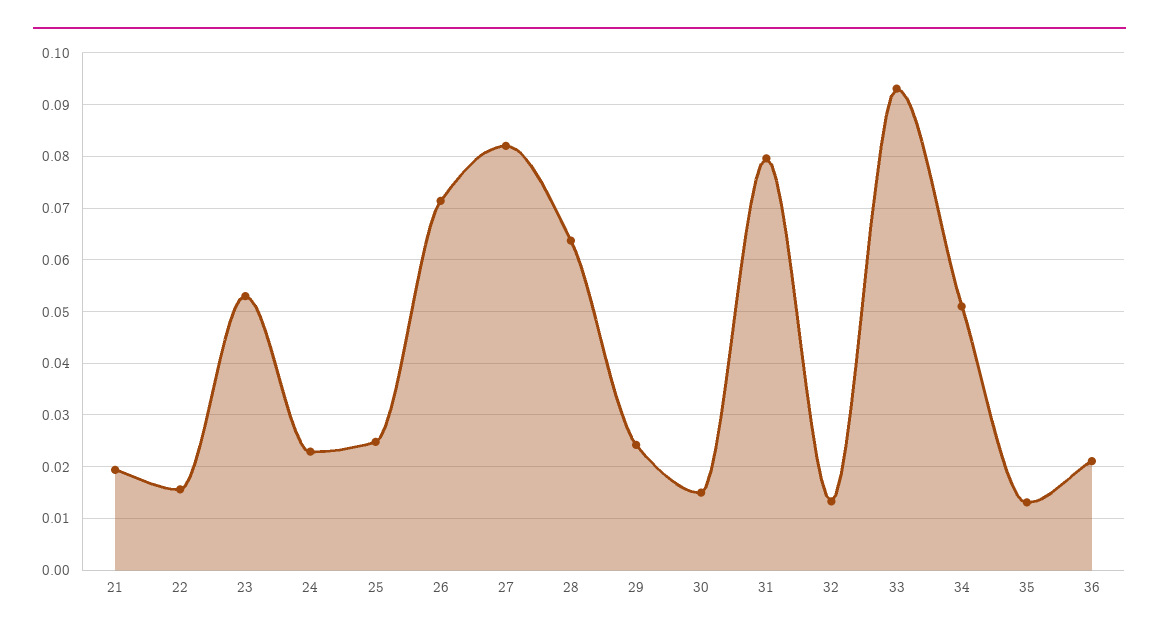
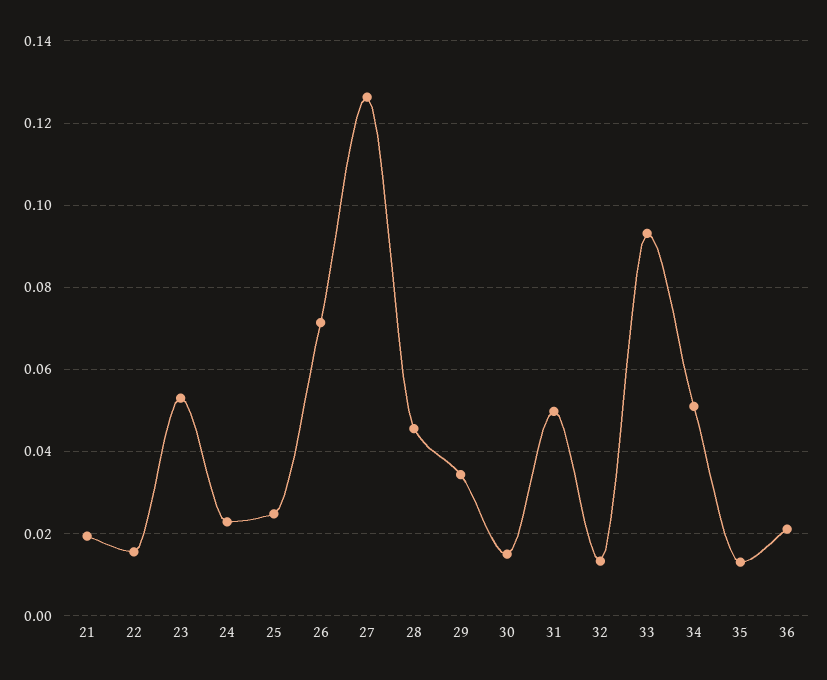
  {
    "21": 0.02,
    "22": 0.016,
    "23": 0.054,
    "24": 0.022,
    "25": 0.024,
    "26": 0.072,
-   "27": 0.082,
+   "27": 0.126,
-   "28": 0.064,
+   "28": 0.046,
-   "29": 0.024,
+   "29": 0.034,
    "30": 0.016,
-   "31": 0.08,
+   "31": 0.05,
    "32": 0.014,
    "33": 0.094,
    "34": 0.052,
    "35": 0.014,
    "36": 0.022
  }

